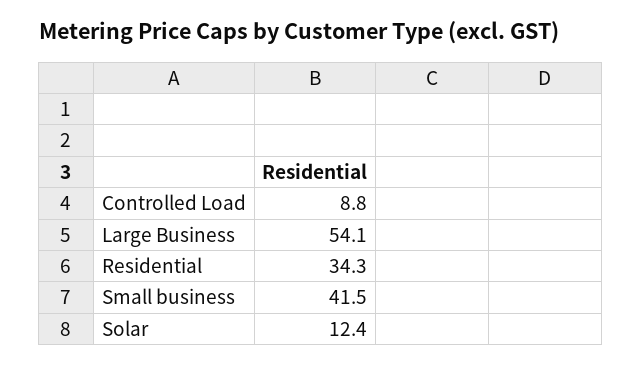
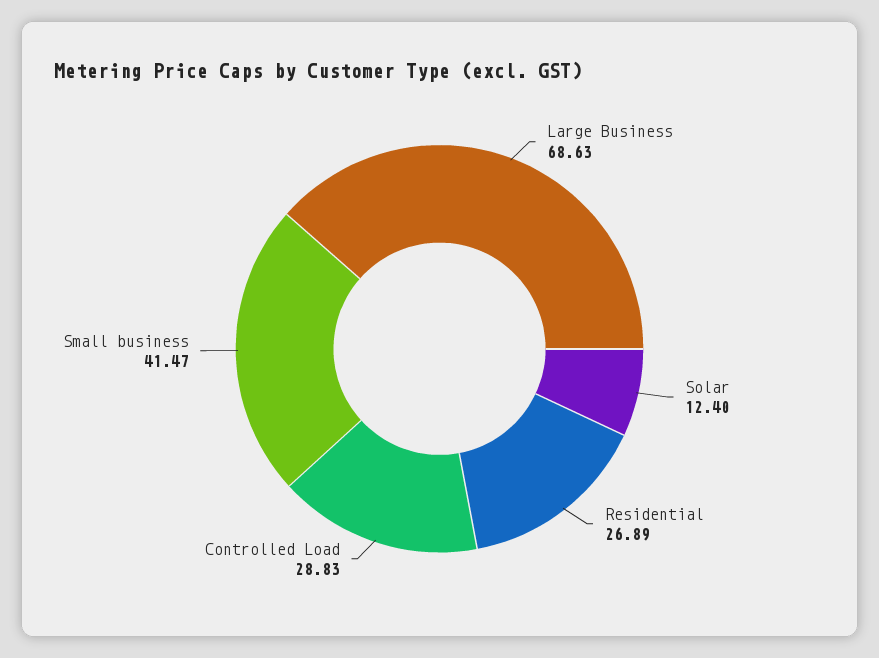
  {
-   "Controlled Load": 8.8,
+   "Controlled Load": 28.83,
-   "Large Business": 54.1,
+   "Large Business": 68.63,
-   "Residential": 34.3,
+   "Residential": 26.89,
    "Small business": 41.47,
    "Solar": 12.4
  }

